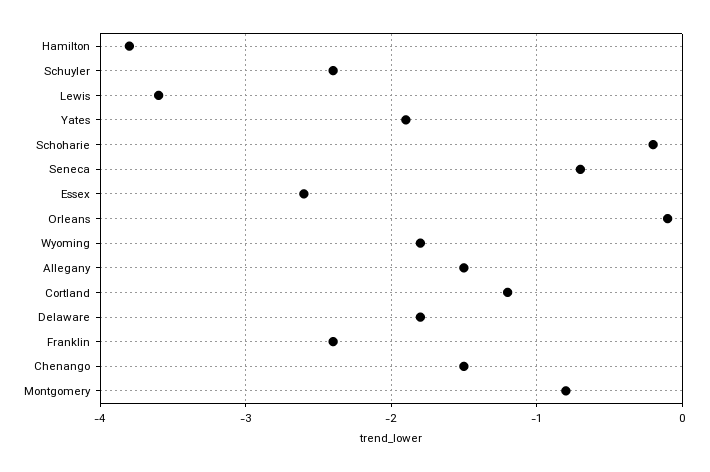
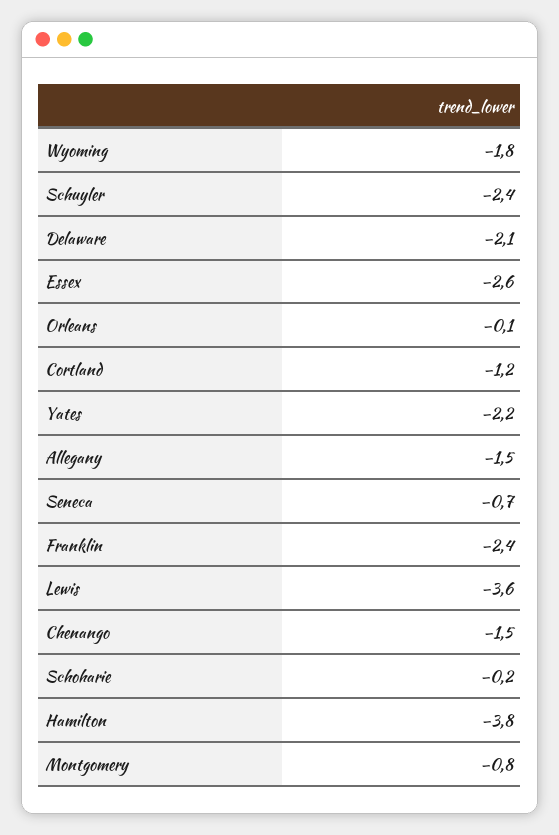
  {
    "Hamilton": -3.8,
    "Schuyler": -2.4,
    "Lewis": -3.6,
-   "Yates": -1.9,
+   "Yates": -2.2,
    "Schoharie": -0.2,
    "Seneca": -0.7,
    "Essex": -2.6,
    "Orleans": -0.1,
    "Wyoming": -1.8,
    "Allegany": -1.5,
    "Cortland": -1.2,
-   "Delaware": -1.8,
+   "Delaware": -2.1,
    "Franklin": -2.4,
    "Chenango": -1.5,
    "Montgomery": -0.8
  }

